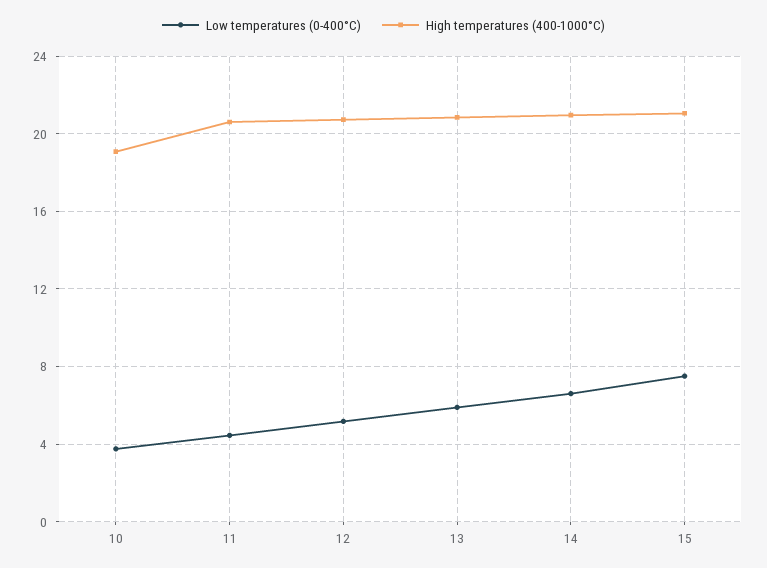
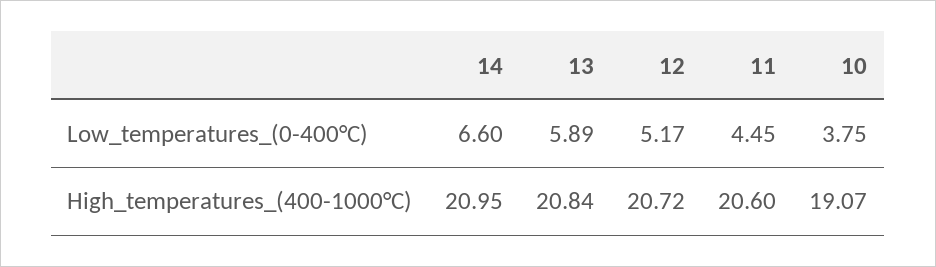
  {
    "Low temperatures (0-400°C)": {
      "10": 3.75,
      "11": 4.45,
      "12": 5.17,
      "13": 5.89,
-     "14": 6.6,
+     "14": 6.6
-     "15": 7.5
    },
    "High temperatures (400-1000°C)": {
      "10": 19.07,
      "11": 20.6,
      "12": 20.72,
      "13": 20.84,
-     "14": 20.95,
+     "14": 20.95
-     "15": 21
    }
  }

